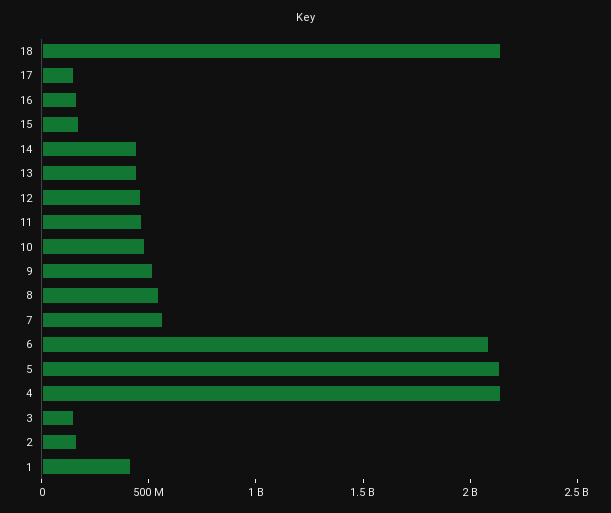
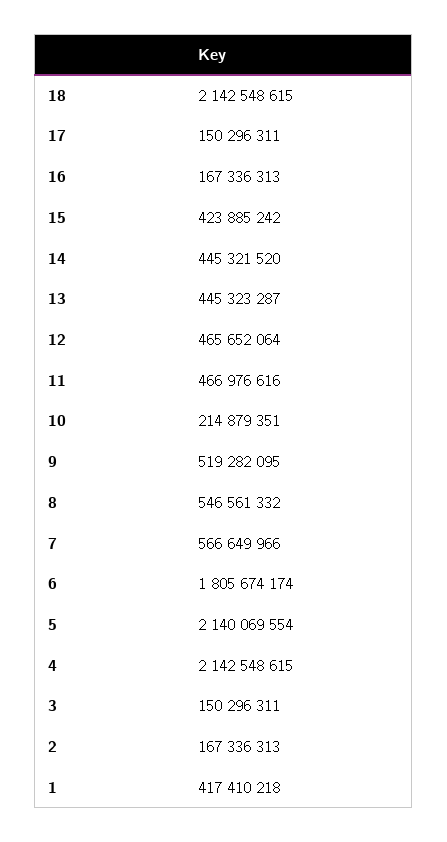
  {
    "18": 2142548615,
    "17": 150296311,
    "16": 167336313,
-   "15": 200000000,
+   "15": 423885242,
    "14": 445321520,
    "13": 445323287,
    "12": 465652064,
    "11": 466976616,
-   "10": 500000000,
+   "10": 214879351,
    "9": 519282095,
    "8": 546561332,
    "7": 566649966,
-   "6": 2100000000,
+   "6": 1805674174,
    "5": 2140069554,
    "4": 2142548615,
    "3": 150296311,
    "2": 167336313,
    "1": 417410218
  }

